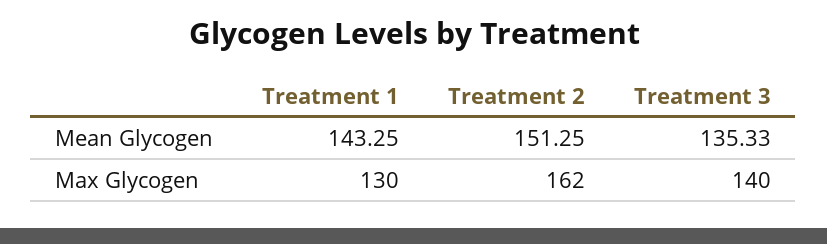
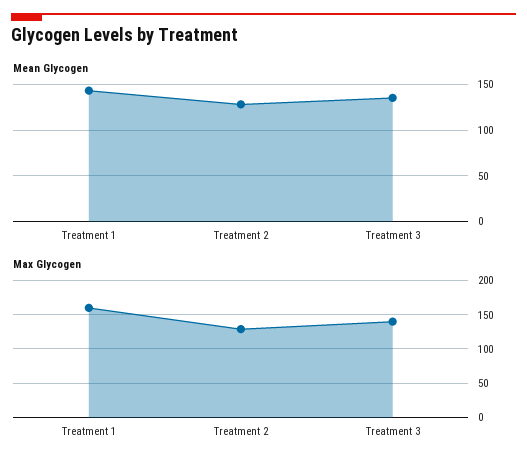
  {
    "Mean Glycogen": {
      "Treatment 1": 143.25,
-     "Treatment 2": 151.25,
+     "Treatment 2": 130,
      "Treatment 3": 135.33
    },
    "Max Glycogen": {
-     "Treatment 1": 130,
+     "Treatment 1": 160,
-     "Treatment 2": 162,
+     "Treatment 2": 130,
      "Treatment 3": 140
    }
  }

